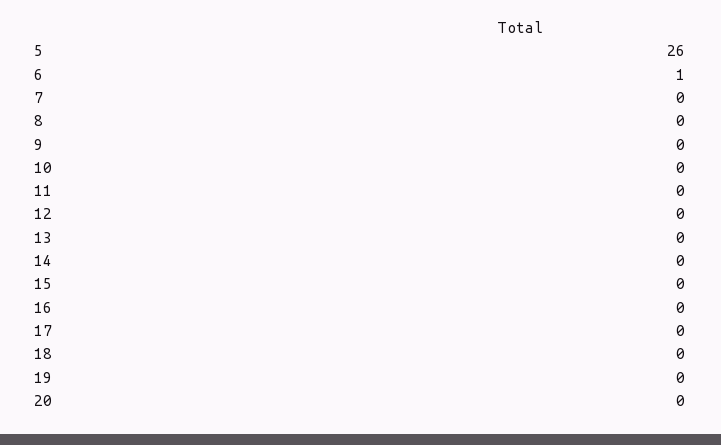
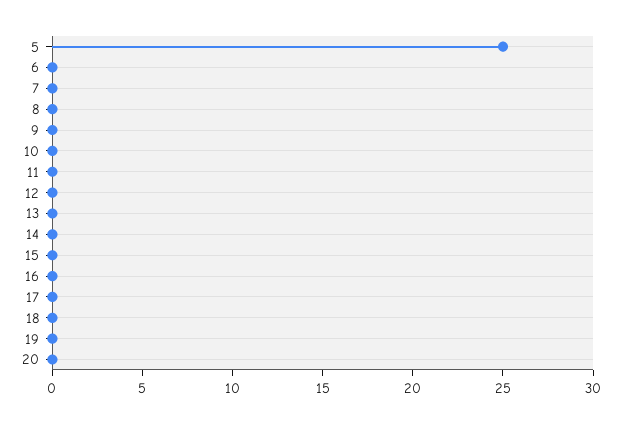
  {
-   "5": 26,
+   "5": 25,
-   "6": 1,
+   "6": 0,
    "7": 0,
    "8": 0,
    "9": 0,
    "10": 0,
    "11": 0,
    "12": 0,
    "13": 0,
    "14": 0,
    "15": 0,
    "16": 0,
    "17": 0,
    "18": 0,
    "19": 0,
    "20": 0
  }

